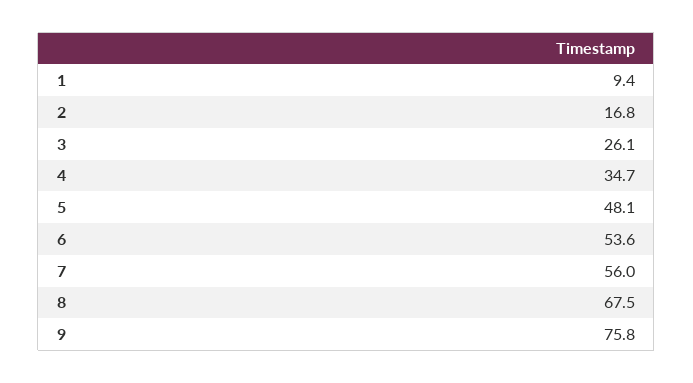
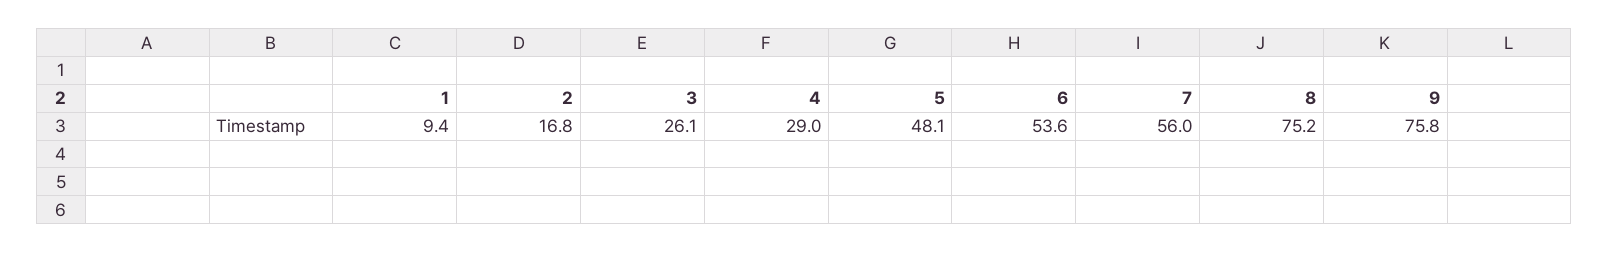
  {
    "1": 9.4,
    "2": 16.8,
    "3": 26.1,
-   "4": 34.7,
+   "4": 29,
    "5": 48.1,
    "6": 53.6,
    "7": 56,
-   "8": 67.5,
+   "8": 75.2,
    "9": 75.8
  }

